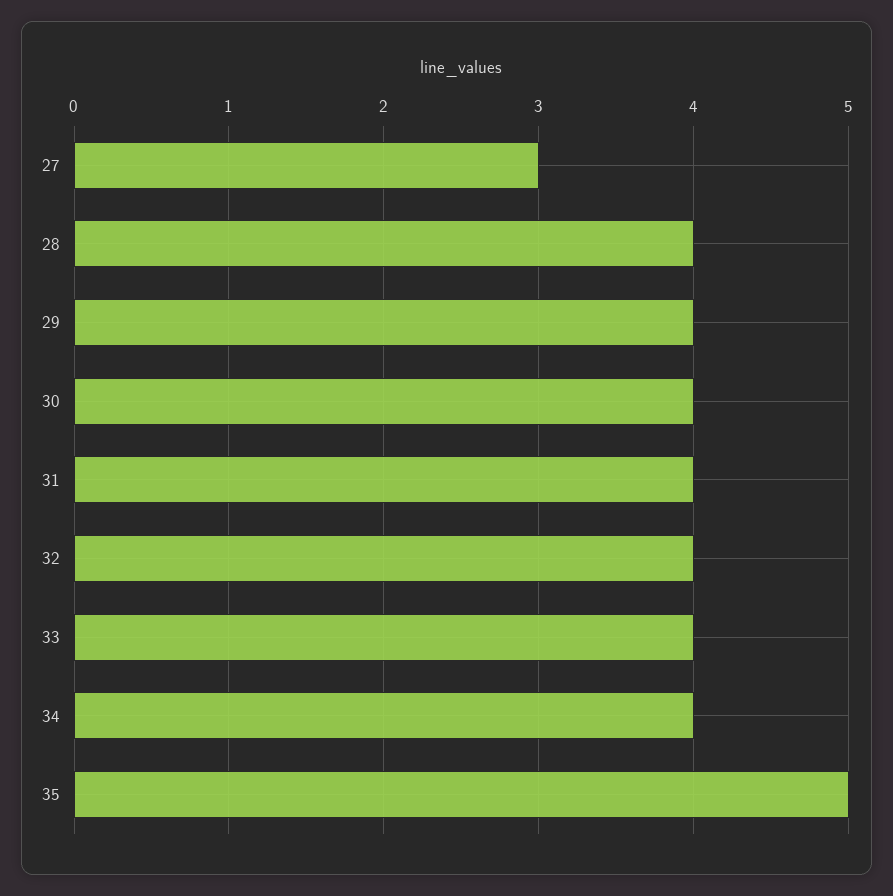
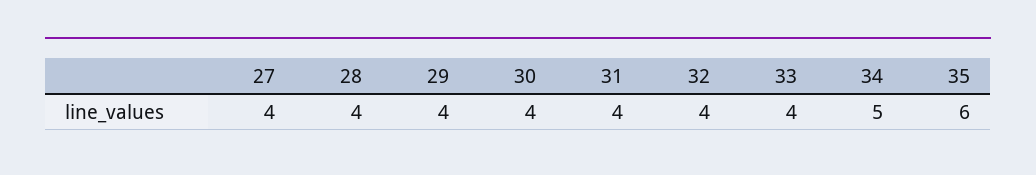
  {
-   "27": 3,
+   "27": 4,
    "28": 4,
    "29": 4,
    "30": 4,
    "31": 4,
    "32": 4,
    "33": 4,
-   "34": 4,
+   "34": 5,
-   "35": 5
+   "35": 6
  }

